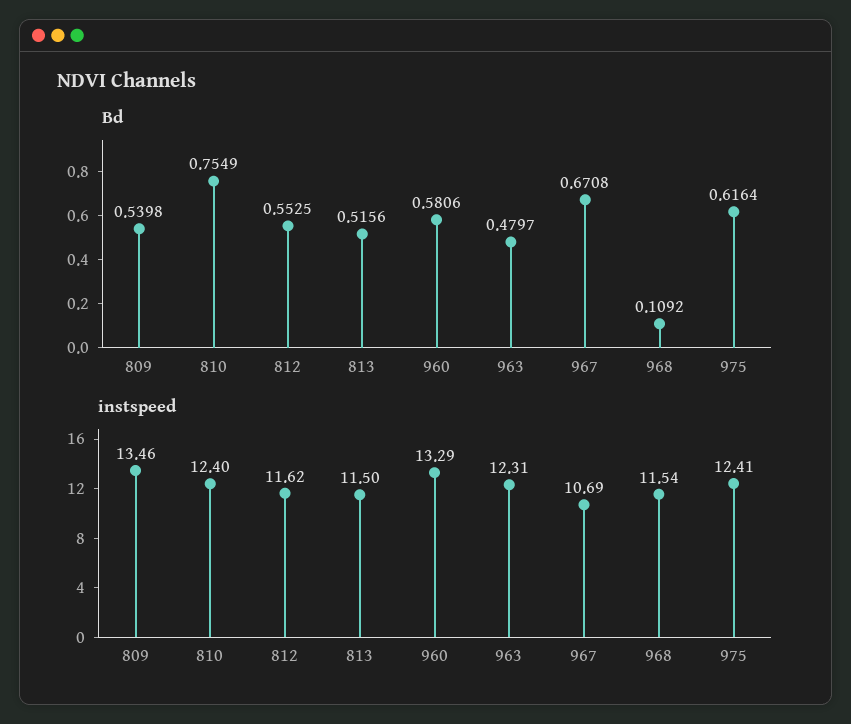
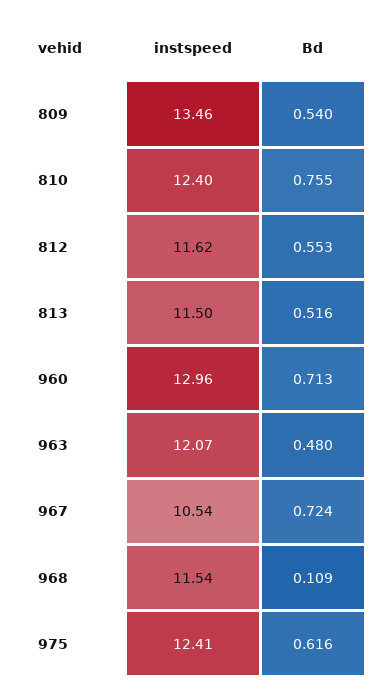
  {
    "Bd": {
      "809": 0.5398,
      "810": 0.7549,
      "812": 0.5525,
      "813": 0.5156,
-     "960": 0.5806,
+     "960": 0.713,
      "963": 0.4797,
-     "967": 0.6708,
+     "967": 0.724,
      "968": 0.1092,
      "975": 0.6164
    },
    "instspeed": {
      "809": 13.46,
      "810": 12.4,
      "812": 11.62,
      "813": 11.5,
-     "960": 13.29,
+     "960": 12.96,
-     "963": 12.31,
+     "963": 12.07,
-     "967": 10.69,
+     "967": 10.54,
      "968": 11.54,
      "975": 12.41
    }
  }

